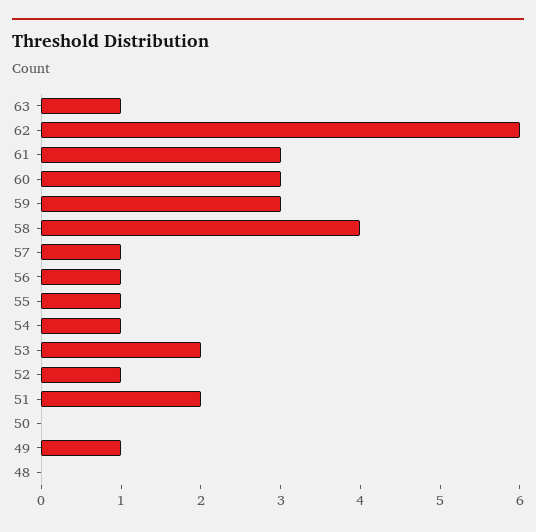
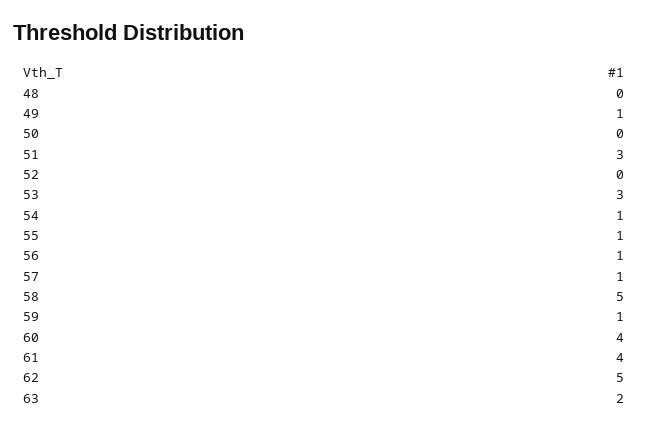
  {
-   "63": 1,
+   "63": 2,
-   "62": 6,
+   "62": 5,
-   "61": 3,
+   "61": 4,
-   "60": 3,
+   "60": 4,
-   "59": 3,
+   "59": 1,
-   "58": 4,
+   "58": 5,
    "57": 1,
    "56": 1,
    "55": 1,
    "54": 1,
-   "53": 2,
+   "53": 3,
-   "52": 1,
+   "52": 0,
-   "51": 2,
+   "51": 3,
    "50": 0,
    "49": 1,
    "48": 0
  }

